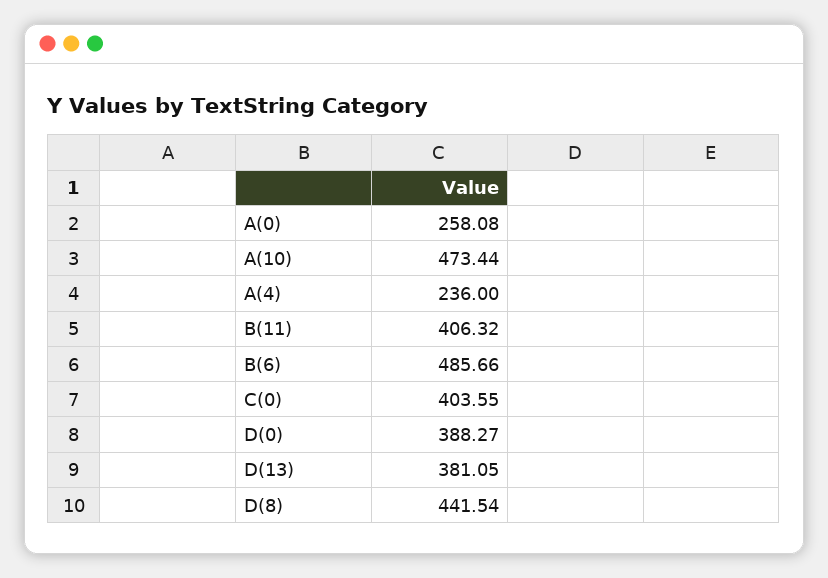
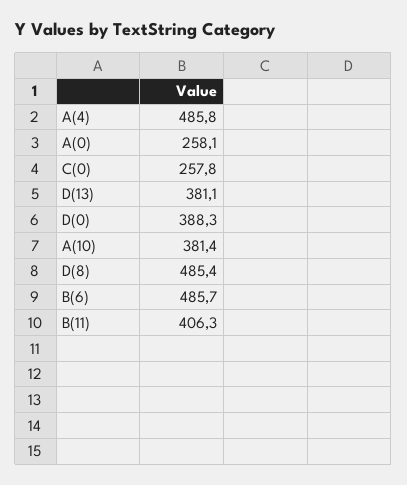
  {
    "A(0)": 258.08,
-   "A(10)": 473.44,
+   "A(10)": 381.4,
-   "A(4)": 236,
+   "A(4)": 485.8,
    "B(11)": 406.32,
    "B(6)": 485.66,
-   "C(0)": 403.55,
+   "C(0)": 257.8,
    "D(0)": 388.27,
    "D(13)": 381.05,
-   "D(8)": 441.54
+   "D(8)": 485.4
  }

